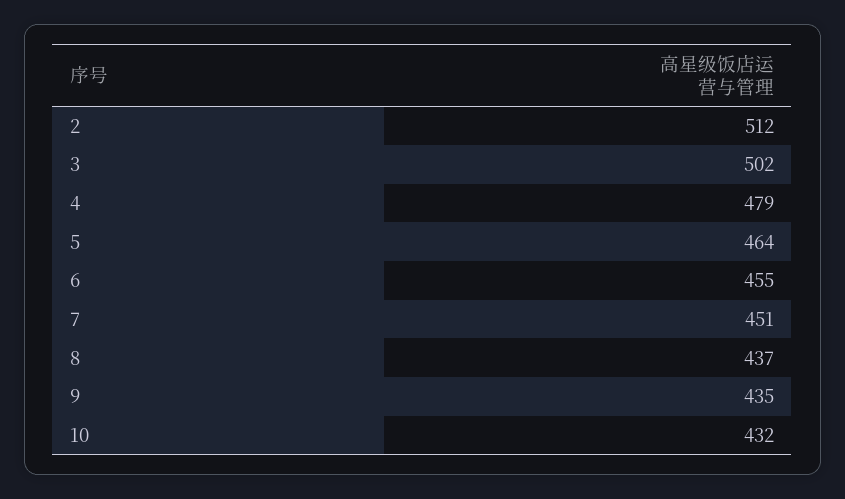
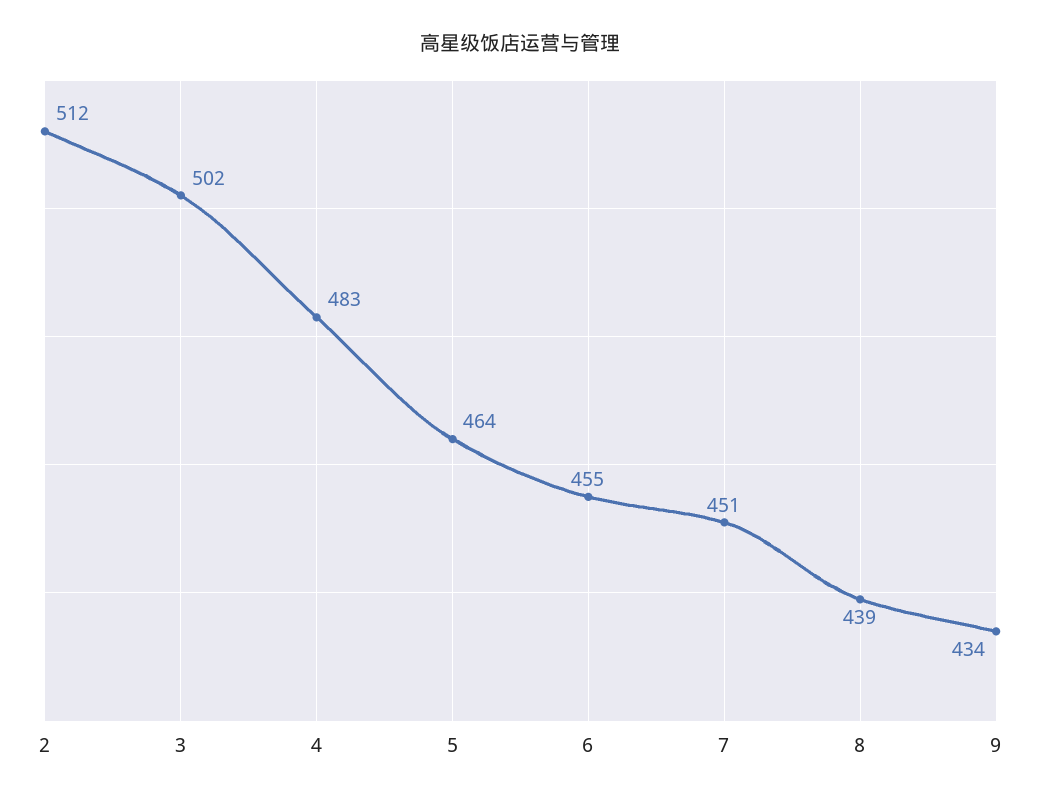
  {
    "2": 512,
    "3": 502,
-   "4": 479,
+   "4": 483,
    "5": 464,
    "6": 455,
    "7": 451,
-   "8": 437,
+   "8": 439,
-   "9": 435,
+   "9": 434
-   "10": 432
  }

